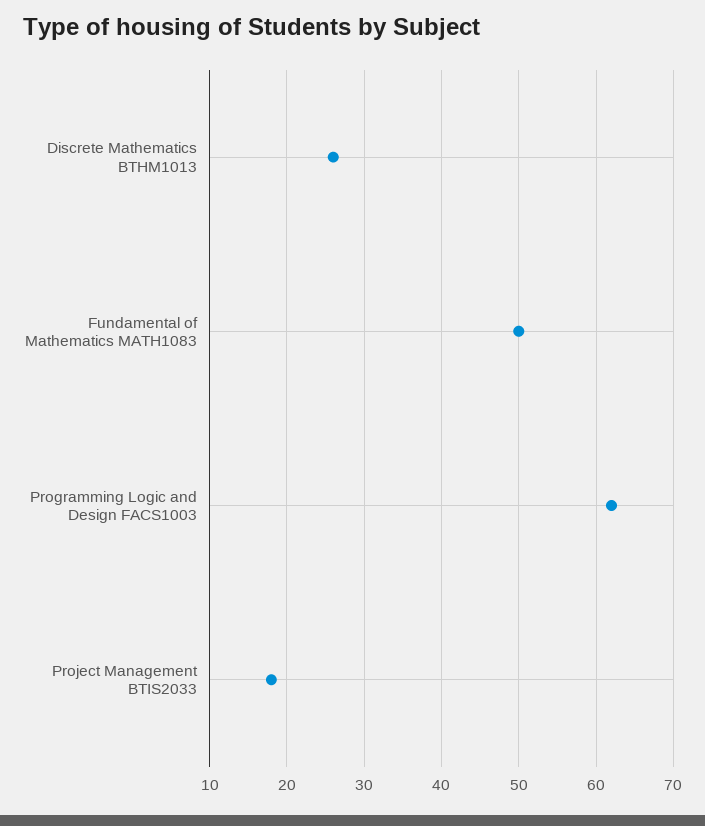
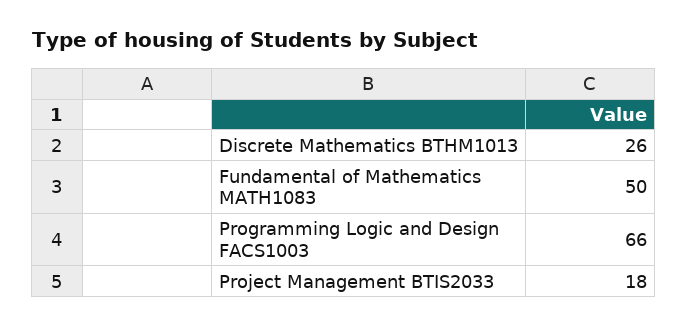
  {
    "Discrete Mathematics BTHM1013": 26,
    "Fundamental of Mathematics MATH1083": 50,
-   "Programming Logic and Design FACS1003": 62,
+   "Programming Logic and Design FACS1003": 66,
    "Project Management BTIS2033": 18
  }

